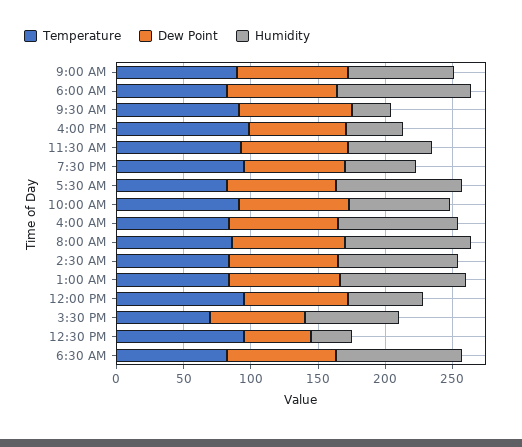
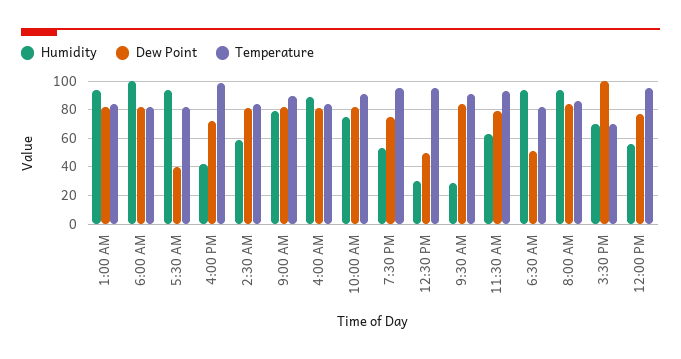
  {
    "Temperature": {
      "9:00 AM": 90,
      "6:00 AM": 80,
      "9:30 AM": 90,
      "4:00 PM": 100,
      "11:30 AM": 95,
      "7:30 PM": 95,
      "5:30 AM": 80,
      "10:00 AM": 90,
      "4:00 AM": 85,
      "8:00 AM": 85,
      "2:30 AM": 85,
      "1:00 AM": 85,
      "12:00 PM": 95,
      "3:30 PM": 70,
      "12:30 PM": 95,
      "6:30 AM": 80
    },
    "Dew Point": {
      "9:00 AM": 80,
      "6:00 AM": 80,
      "9:30 AM": 85,
      "4:00 PM": 70,
      "11:30 AM": 80,
      "7:30 PM": 75,
-     "5:30 AM": 80,
+     "5:30 AM": 40,
      "10:00 AM": 80,
      "4:00 AM": 80,
      "8:00 AM": 85,
      "2:30 AM": 80,
      "1:00 AM": 80,
      "12:00 PM": 75,
-     "3:30 PM": 70,
+     "3:30 PM": 100,
      "12:30 PM": 50,
-     "6:30 AM": 80
+     "6:30 AM": 50
    },
    "Humidity": {
      "9:00 AM": 80,
      "6:00 AM": 100,
      "9:30 AM": 30,
      "4:00 PM": 40,
      "11:30 AM": 65,
      "7:30 PM": 55,
      "5:30 AM": 95,
      "10:00 AM": 75,
      "4:00 AM": 90,
      "8:00 AM": 95,
-     "2:30 AM": 90,
+     "2:30 AM": 60,
      "1:00 AM": 95,
      "12:00 PM": 55,
      "3:30 PM": 70,
      "12:30 PM": 30,
      "6:30 AM": 95
    }
  }

